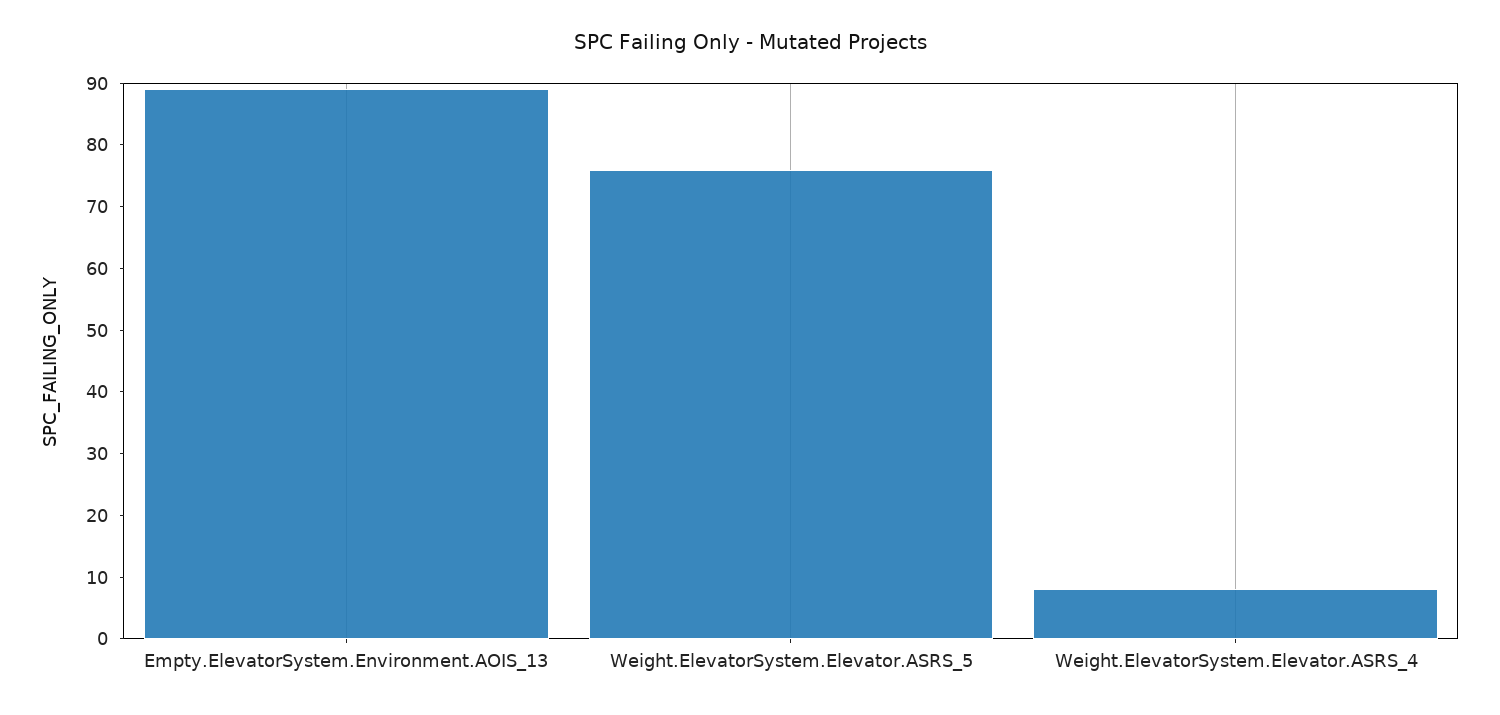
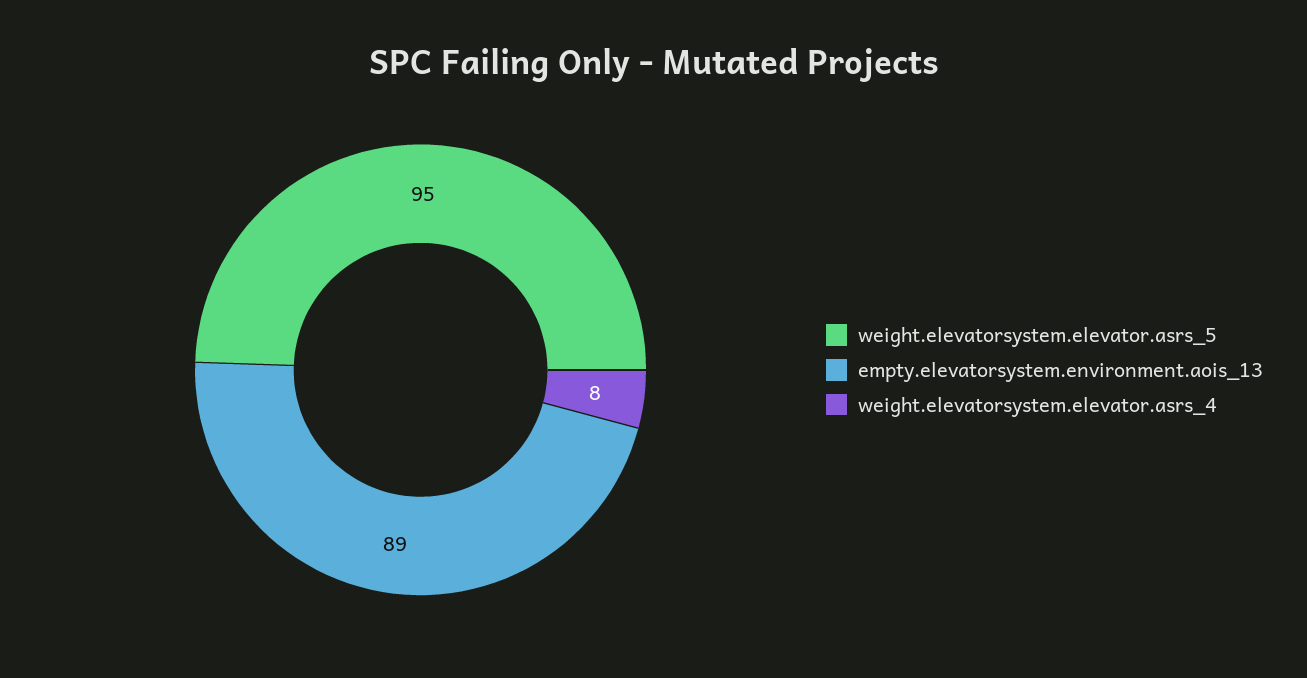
  {
    "Empty.ElevatorSystem.Environment.AOIS_13": 89,
-   "Weight.ElevatorSystem.Elevator.ASRS_5": 75,
+   "Weight.ElevatorSystem.Elevator.ASRS_5": 95,
    "Weight.ElevatorSystem.Elevator.ASRS_4": 8
  }

